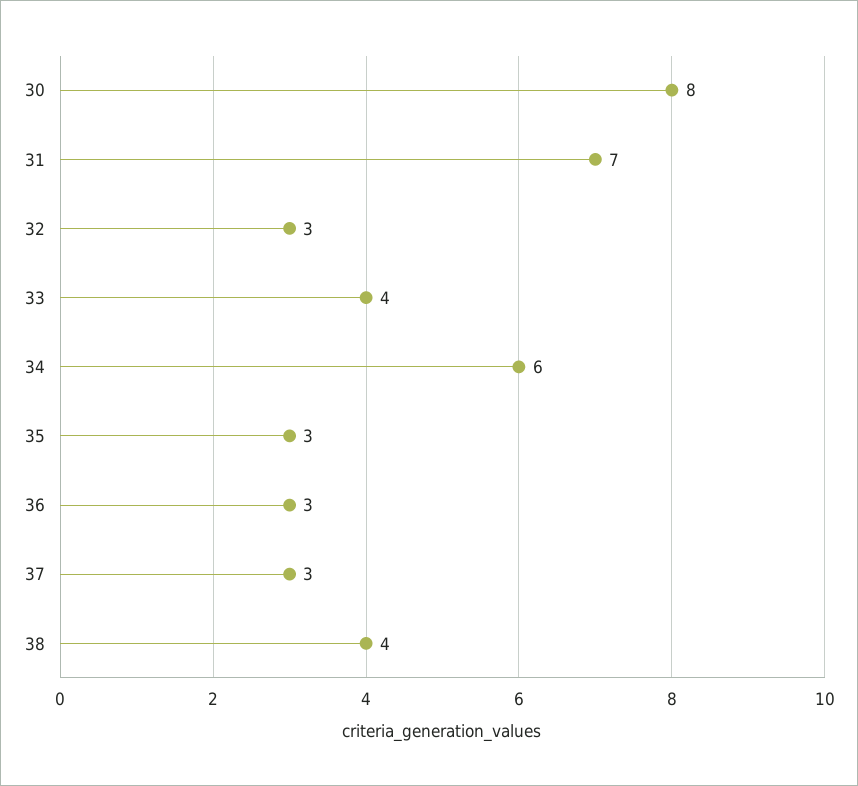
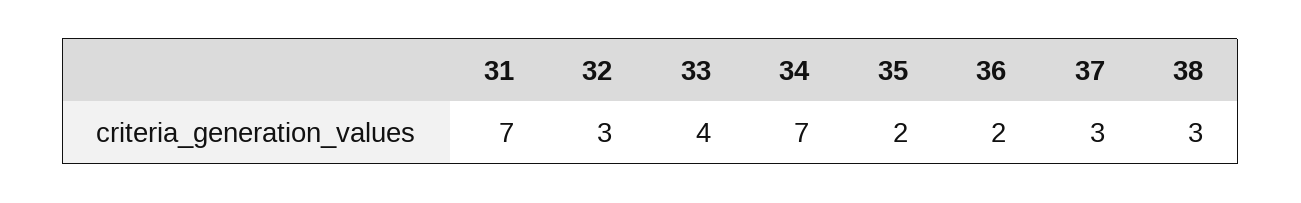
  {
-   "30": 8,
    "31": 7,
    "32": 3,
    "33": 4,
-   "34": 6,
+   "34": 7,
-   "35": 3,
+   "35": 2,
-   "36": 3,
+   "36": 2,
    "37": 3,
-   "38": 4
+   "38": 3
  }

